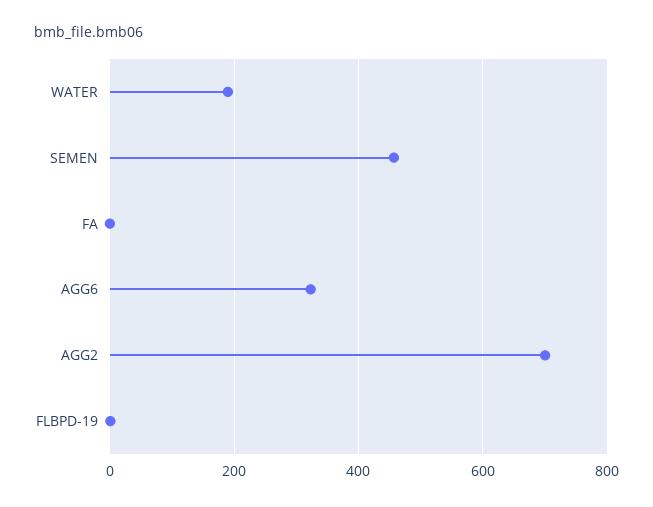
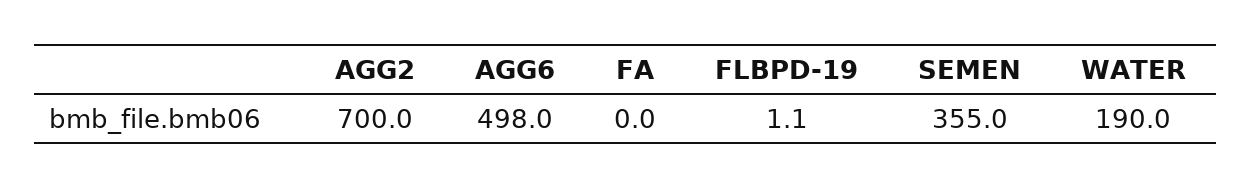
  {
    "WATER": 190,
-   "SEMEN": 460,
+   "SEMEN": 355,
    "FA": 0,
-   "AGG6": 320,
+   "AGG6": 498,
    "AGG2": 700,
    "FLBPD-19": 1.1
  }

